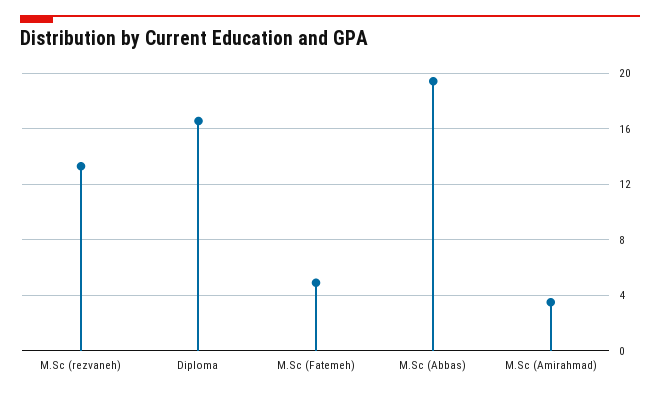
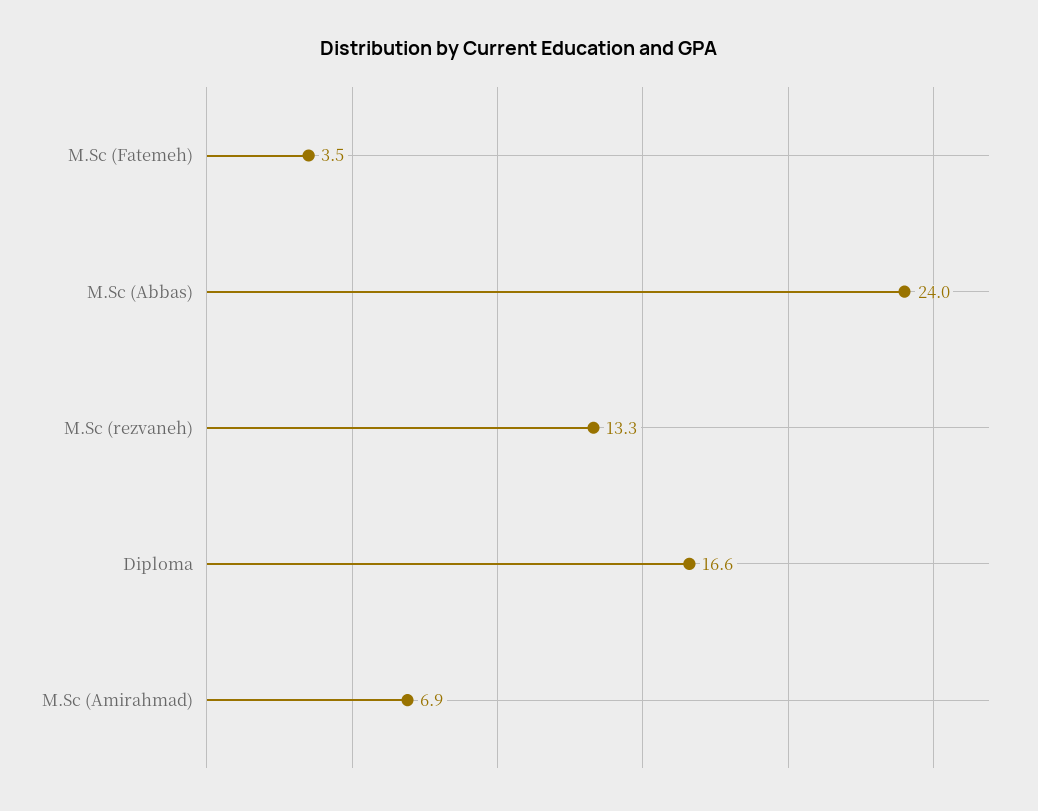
  {
    "M.Sc (rezvaneh)": 13.3,
    "Diploma": 16.6,
-   "M.Sc (Fatemeh)": 5,
+   "M.Sc (Fatemeh)": 3.5,
-   "M.Sc (Abbas)": 19.5,
+   "M.Sc (Abbas)": 24,
-   "M.Sc (Amirahmad)": 3.5
+   "M.Sc (Amirahmad)": 6.9
  }

